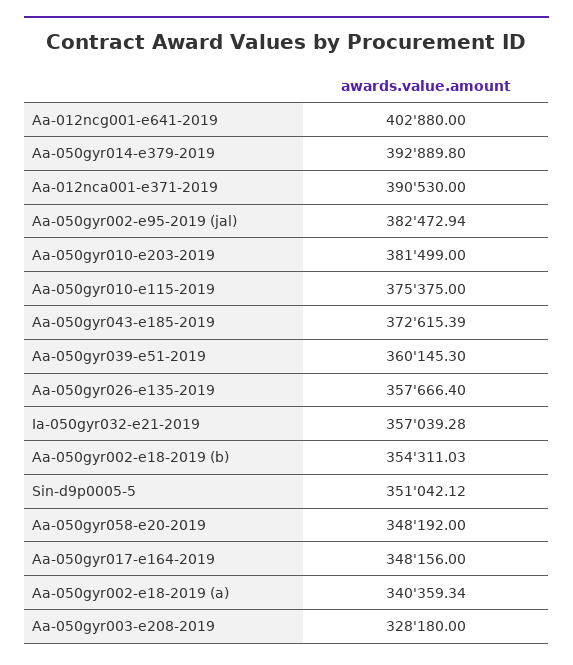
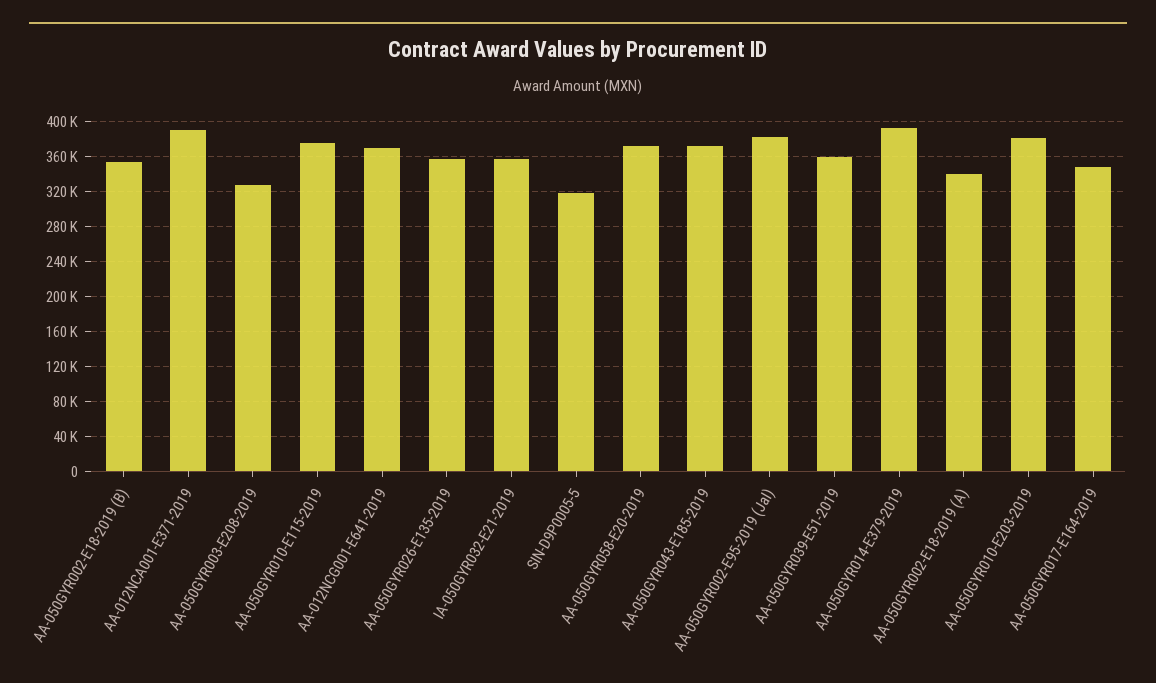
  {
-   "Aa-012ncg001-e641-2019": 402880,
+   "Aa-012ncg001-e641-2019": 370000,
    "Aa-050gyr014-e379-2019": 392889.8,
    "Aa-012nca001-e371-2019": 390530,
    "Aa-050gyr002-e95-2019 (jal)": 382472.94,
    "Aa-050gyr010-e203-2019": 381499,
    "Aa-050gyr010-e115-2019": 375375,
    "Aa-050gyr043-e185-2019": 372615.39,
    "Aa-050gyr039-e51-2019": 360145.3,
    "Aa-050gyr026-e135-2019": 357666.4,
    "Ia-050gyr032-e21-2019": 357039.28,
    "Aa-050gyr002-e18-2019 (b)": 354311.03,
-   "Sin-d9p0005-5": 351042.12,
+   "Sin-d9p0005-5": 320000,
-   "Aa-050gyr058-e20-2019": 348192,
+   "Aa-050gyr058-e20-2019": 370000,
    "Aa-050gyr017-e164-2019": 348156,
    "Aa-050gyr002-e18-2019 (a)": 340359.34,
    "Aa-050gyr003-e208-2019": 328180
  }

